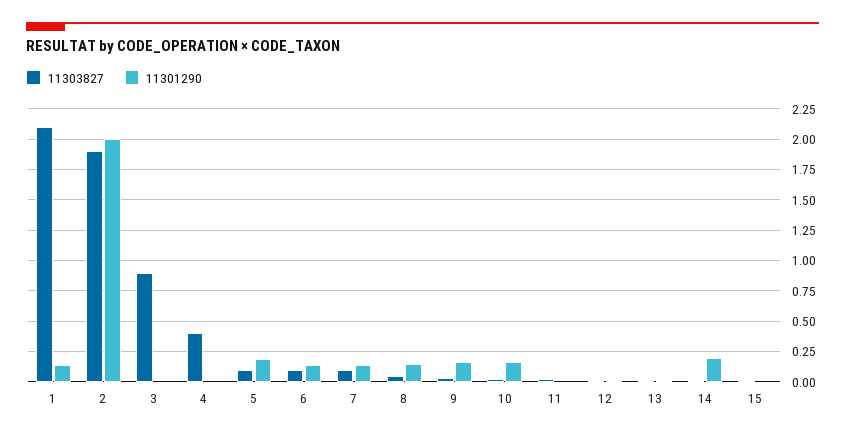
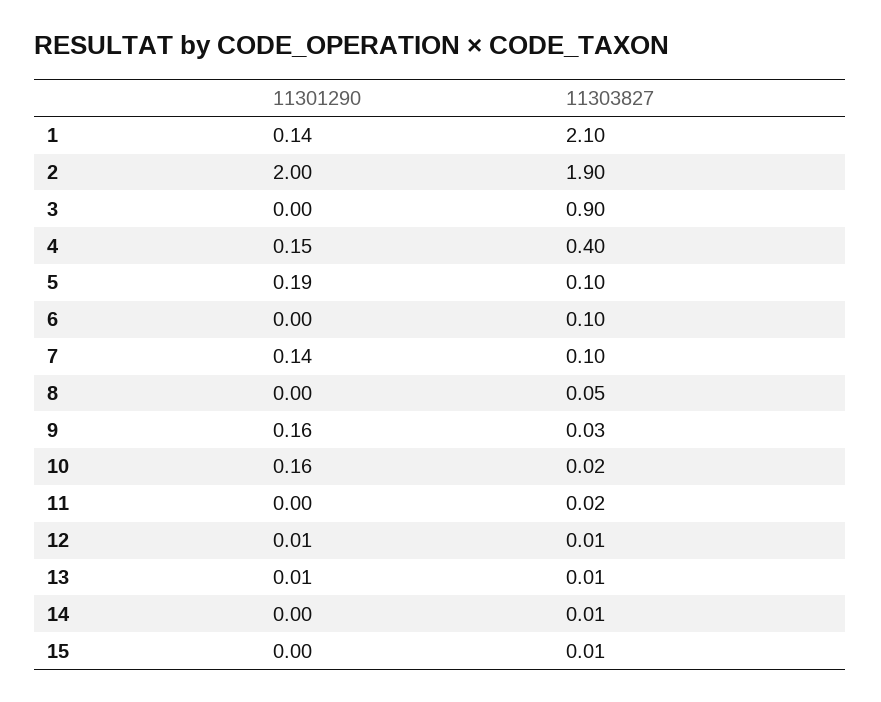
  {
    "11303827": {
      "1": 2.1,
      "2": 1.9,
      "3": 0.9,
      "4": 0.4,
      "5": 0.1,
      "6": 0.1,
      "7": 0.1,
      "8": 0.05,
      "9": 0.03,
      "10": 0.02,
      "11": 0.02,
      "12": 0.01,
      "13": 0.01,
      "14": 0.01,
      "15": 0.01
    },
    "11301290": {
      "1": 0.14,
      "2": 2,
      "3": 0,
-     "4": 0,
+     "4": 0.15,
      "5": 0.19,
-     "6": 0.15,
+     "6": 0,
      "7": 0.14,
-     "8": 0.15,
+     "8": 0,
      "9": 0.16,
      "10": 0.16,
      "11": 0,
      "12": 0.01,
      "13": 0.01,
-     "14": 0.2,
+     "14": 0,
      "15": 0
    }
  }

